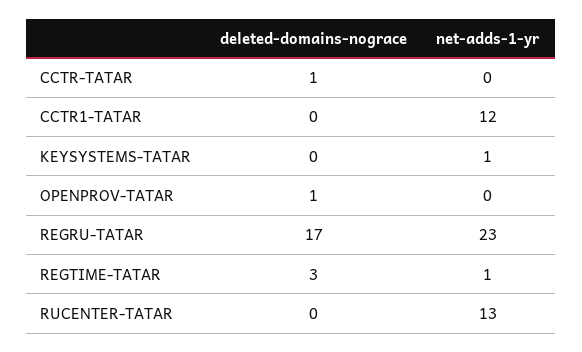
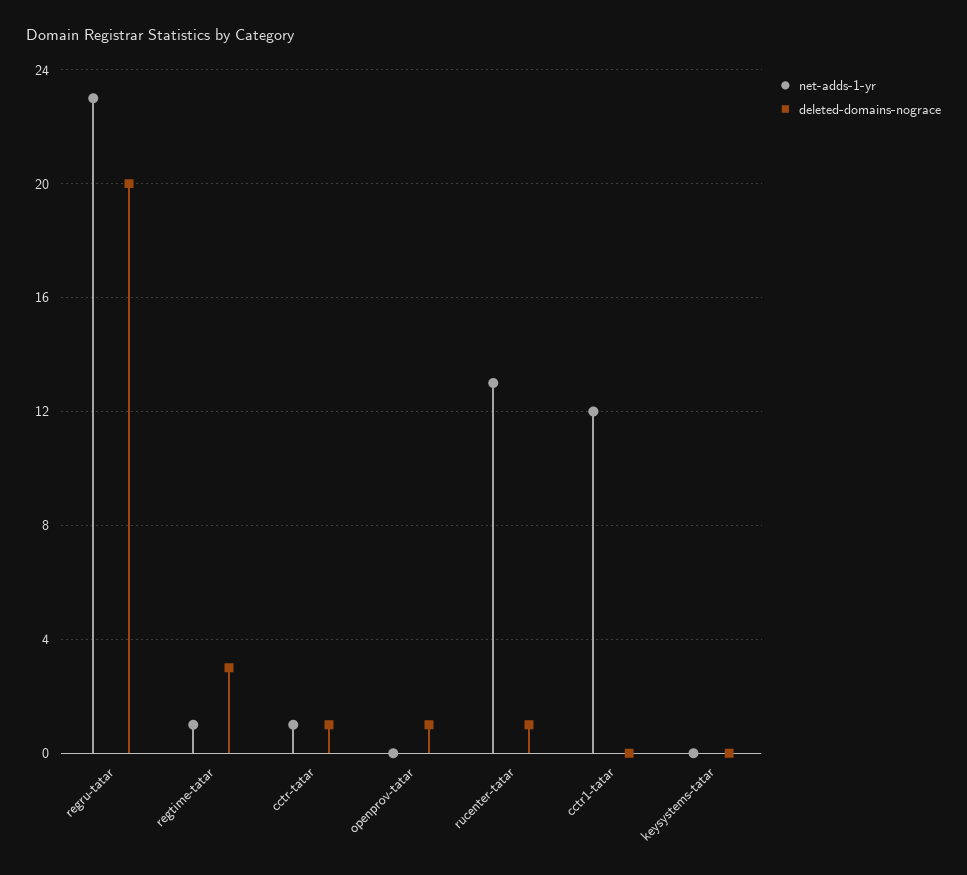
  {
    "deleted-domains-nograce": {
      "CCTR-TATAR": 1,
      "CCTR1-TATAR": 0,
      "KEYSYSTEMS-TATAR": 0,
      "OPENPROV-TATAR": 1,
-     "REGRU-TATAR": 17,
+     "REGRU-TATAR": 20,
      "REGTIME-TATAR": 3,
-     "RUCENTER-TATAR": 0
+     "RUCENTER-TATAR": 1
    },
    "net-adds-1-yr": {
-     "CCTR-TATAR": 0,
+     "CCTR-TATAR": 1,
      "CCTR1-TATAR": 12,
-     "KEYSYSTEMS-TATAR": 1,
+     "KEYSYSTEMS-TATAR": 0,
      "OPENPROV-TATAR": 0,
      "REGRU-TATAR": 23,
      "REGTIME-TATAR": 1,
      "RUCENTER-TATAR": 13
    }
  }

